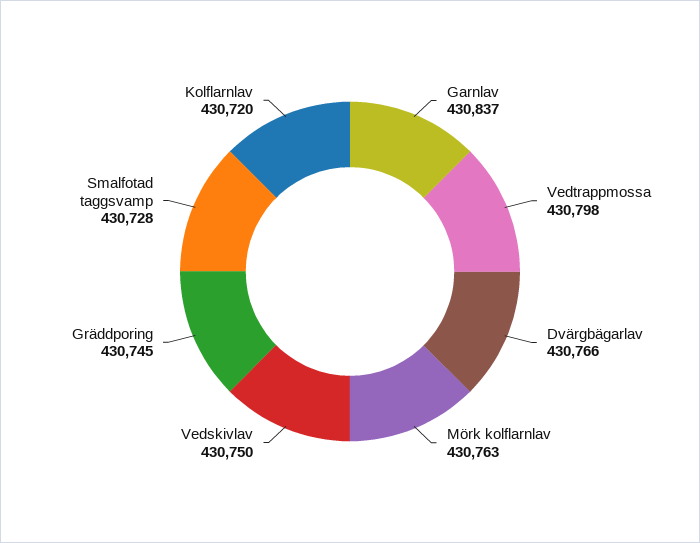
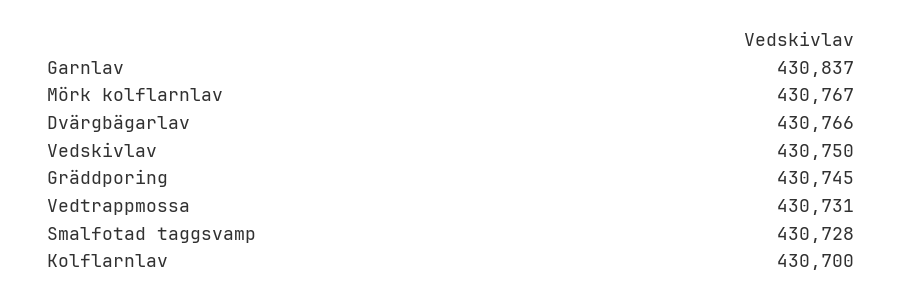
  {
    "Garnlav": 430837,
-   "Vedtrappmossa": 430798,
+   "Vedtrappmossa": 430731,
    "Dvärgbägarlav": 430766,
-   "Mörk kolflarnlav": 430763,
+   "Mörk kolflarnlav": 430767,
    "Vedskivlav": 430750,
    "Gräddporing": 430745,
    "Smalfotad taggsvamp": 430728,
-   "Kolflarnlav": 430720
+   "Kolflarnlav": 430700
  }

